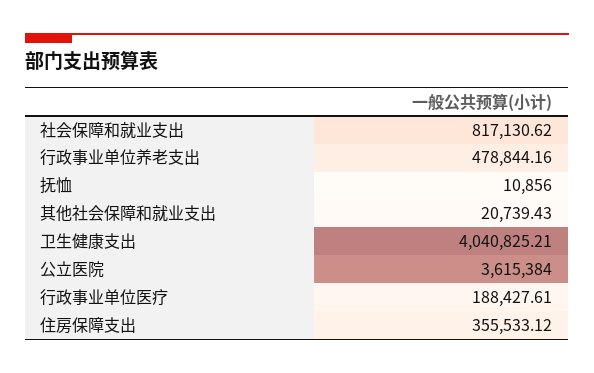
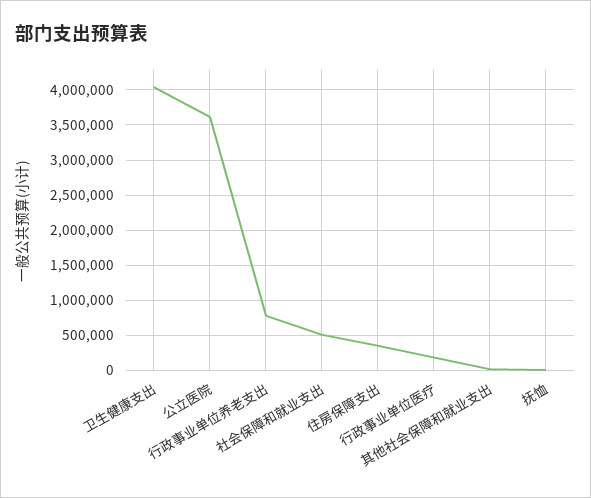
  {
-   "社会保障和就业支出": 817130.62,
+   "社会保障和就业支出": 500000,
-   "行政事业单位养老支出": 478844.16,
+   "行政事业单位养老支出": 800000,
    "抚恤": 10856,
    "其他社会保障和就业支出": 20739.43,
    "卫生健康支出": 4040825.21,
    "公立医院": 3615384,
    "行政事业单位医疗": 188427.61,
    "住房保障支出": 355533.12
  }

